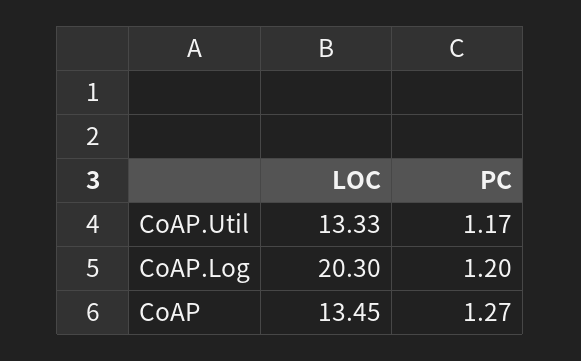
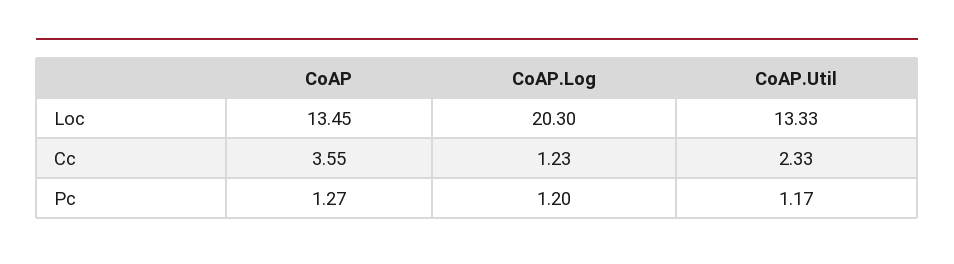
  {
    "LOC": {
      "CoAP.Util": 13.33,
      "CoAP.Log": 20.3,
      "CoAP": 13.45
    },
    "PC": {
      "CoAP.Util": 1.17,
      "CoAP.Log": 1.2,
      "CoAP": 1.27
-   }
+   },
+   "Cc": {
+     "CoAP": 3.55,
+     "CoAP.Log": 1.23,
+     "CoAP.Util": 2.33
+   }
  }

